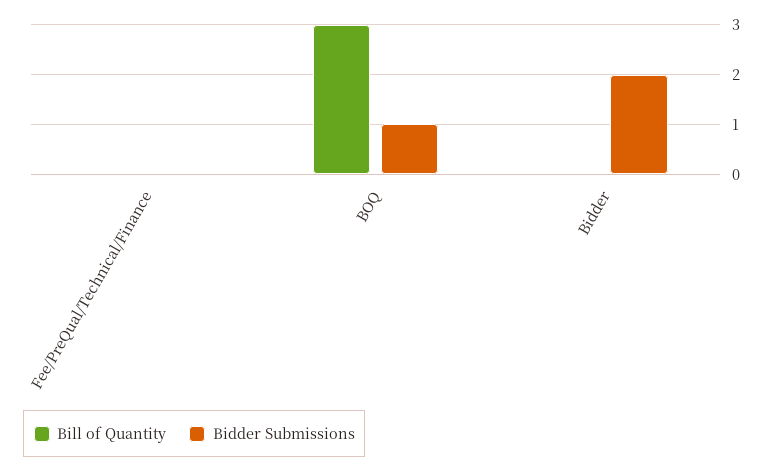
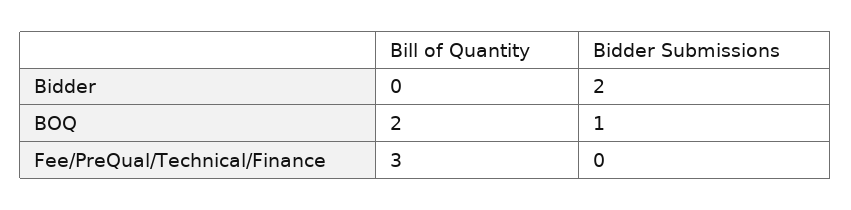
  {
    "Bill of Quantity": {
-     "Fee/PreQual/Technical/Finance": 0,
+     "Fee/PreQual/Technical/Finance": 3,
-     "BOQ": 3,
+     "BOQ": 2,
      "Bidder": 0
    },
    "Bidder Submissions": {
      "Fee/PreQual/Technical/Finance": 0,
      "BOQ": 1,
      "Bidder": 2
    }
  }

